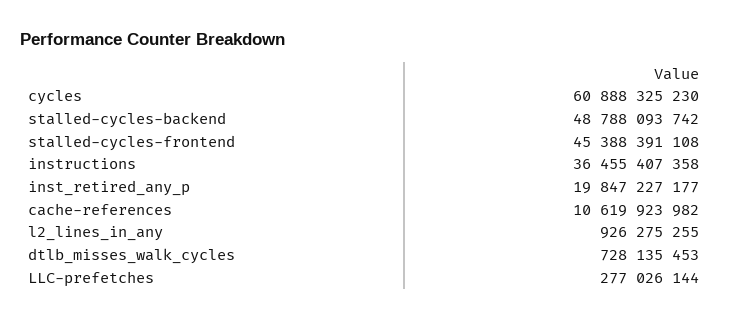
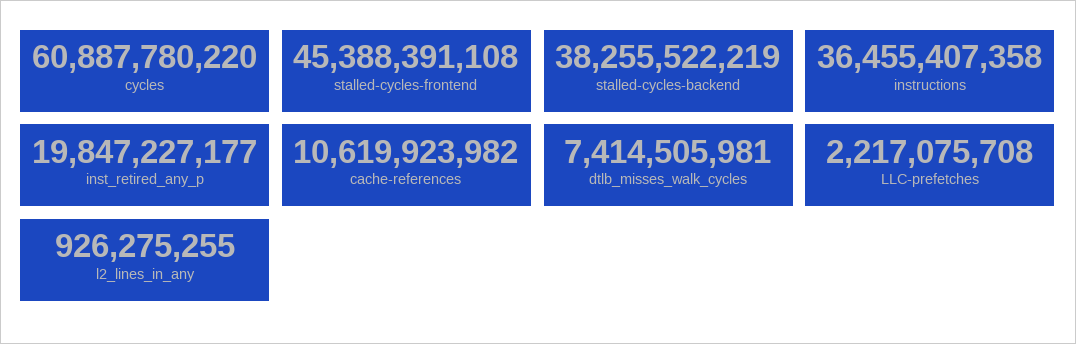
  {
-   "cycles": 60888325230,
+   "cycles": 60887780220,
-   "stalled-cycles-backend": 48788093742,
+   "stalled-cycles-backend": 38255522219,
    "stalled-cycles-frontend": 45388391108,
    "instructions": 36455407358,
    "inst_retired_any_p": 19847227177,
    "cache-references": 10619923982,
    "l2_lines_in_any": 926275255,
-   "dtlb_misses_walk_cycles": 728135453,
+   "dtlb_misses_walk_cycles": 7414505981,
-   "LLC-prefetches": 277026144
+   "LLC-prefetches": 2217075708
  }

